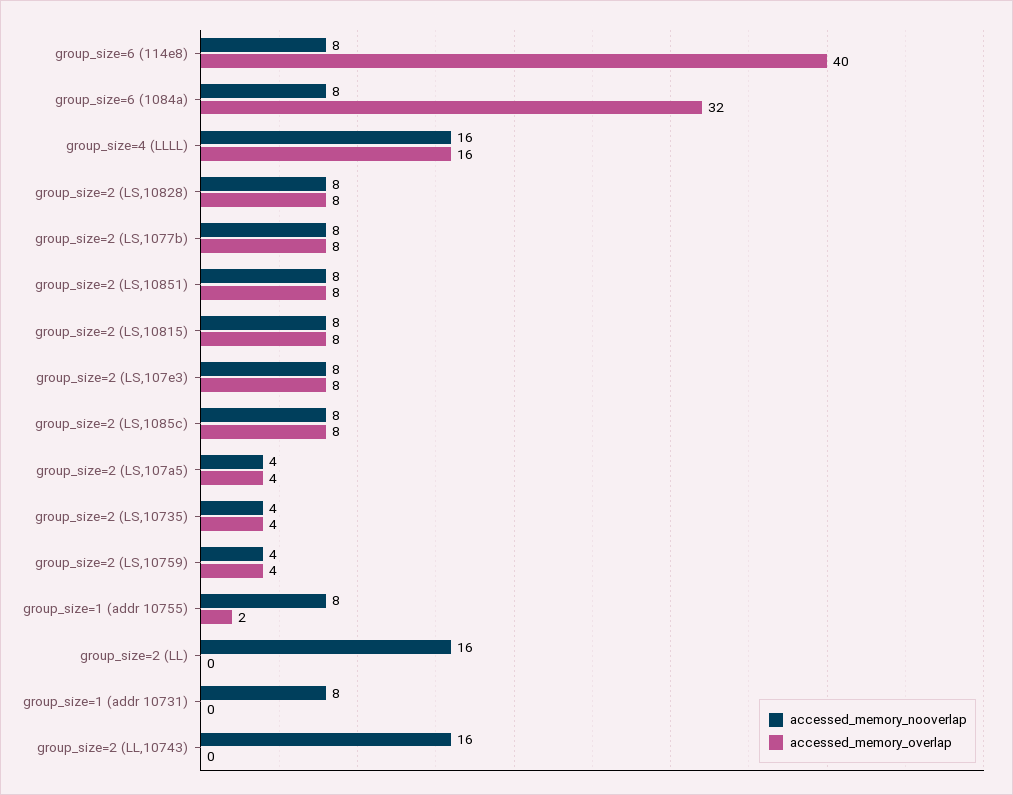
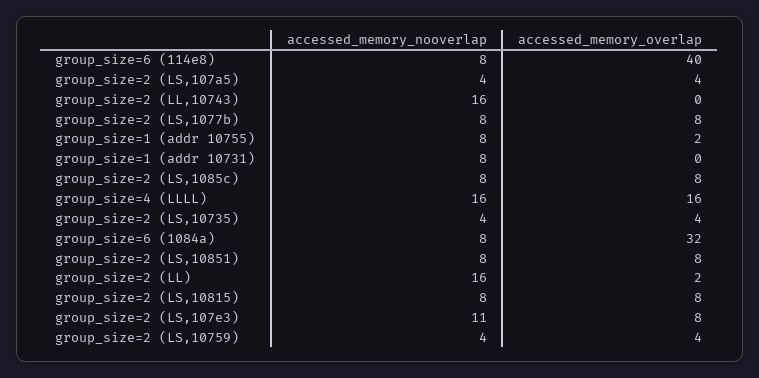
  {
    "accessed_memory_nooverlap": {
      "group_size=6 (114e8)": 8,
      "group_size=6 (1084a)": 8,
      "group_size=4 (LLLL)": 16,
-     "group_size=2 (LS,10828)": 8,
      "group_size=2 (LS,1077b)": 8,
      "group_size=2 (LS,10851)": 8,
      "group_size=2 (LS,10815)": 8,
-     "group_size=2 (LS,107e3)": 8,
+     "group_size=2 (LS,107e3)": 11,
      "group_size=2 (LS,1085c)": 8,
      "group_size=2 (LS,107a5)": 4,
      "group_size=2 (LS,10735)": 4,
      "group_size=2 (LS,10759)": 4,
      "group_size=1 (addr 10755)": 8,
      "group_size=2 (LL)": 16,
      "group_size=1 (addr 10731)": 8,
      "group_size=2 (LL,10743)": 16
    },
    "accessed_memory_overlap": {
      "group_size=6 (114e8)": 40,
      "group_size=6 (1084a)": 32,
      "group_size=4 (LLLL)": 16,
-     "group_size=2 (LS,10828)": 8,
      "group_size=2 (LS,1077b)": 8,
      "group_size=2 (LS,10851)": 8,
      "group_size=2 (LS,10815)": 8,
      "group_size=2 (LS,107e3)": 8,
      "group_size=2 (LS,1085c)": 8,
      "group_size=2 (LS,107a5)": 4,
      "group_size=2 (LS,10735)": 4,
      "group_size=2 (LS,10759)": 4,
      "group_size=1 (addr 10755)": 2,
-     "group_size=2 (LL)": 0,
+     "group_size=2 (LL)": 2,
      "group_size=1 (addr 10731)": 0,
      "group_size=2 (LL,10743)": 0
    }
  }

